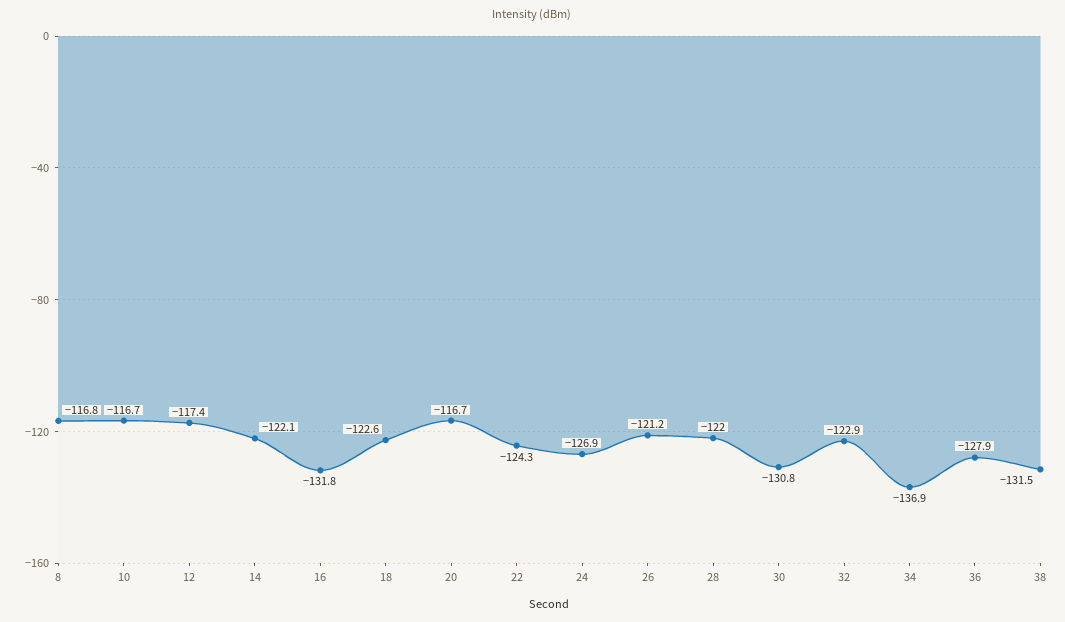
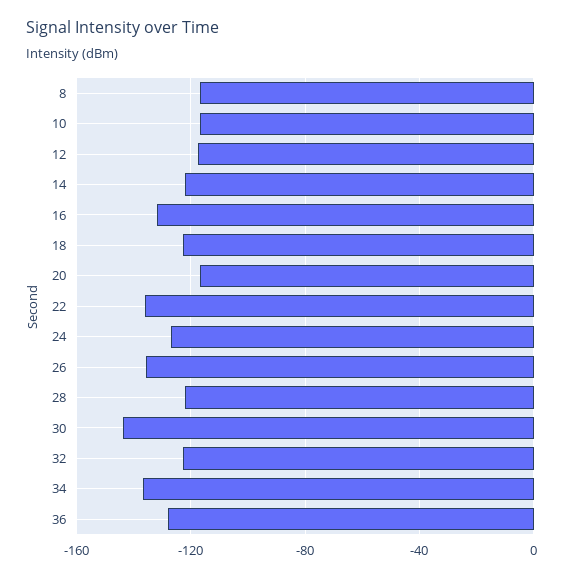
  {
    "8": -116.8,
    "10": -116.7,
    "12": -117.4,
    "14": -122.1,
    "16": -131.8,
    "18": -122.6,
    "20": -116.7,
-   "22": -124.3,
+   "22": -135,
    "24": -126.9,
-   "26": -121.2,
+   "26": -135,
    "28": -122,
-   "30": -130.8,
+   "30": -145,
    "32": -122.9,
    "34": -136.9,
-   "36": -127.9,
+   "36": -127.9
-   "38": -131.5
  }

